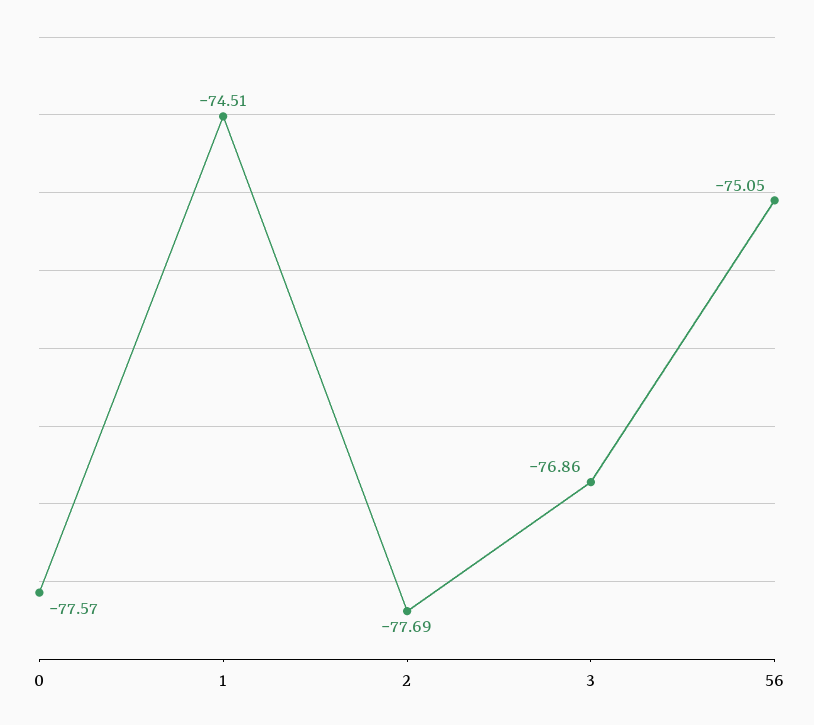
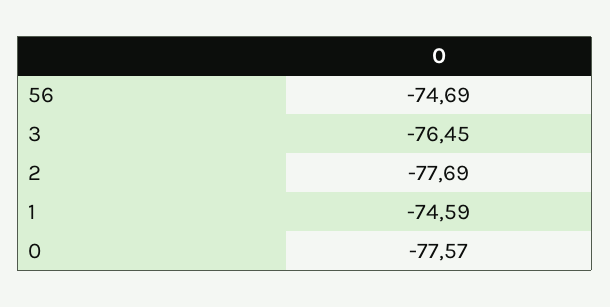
  {
    "0": -77.57,
-   "1": -74.51,
+   "1": -74.59,
    "2": -77.69,
-   "3": -76.86,
+   "3": -76.45,
-   "56": -75.05
+   "56": -74.69
  }

